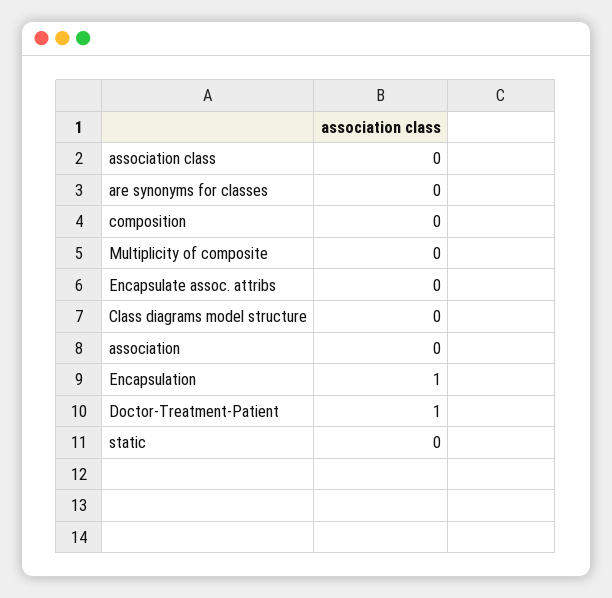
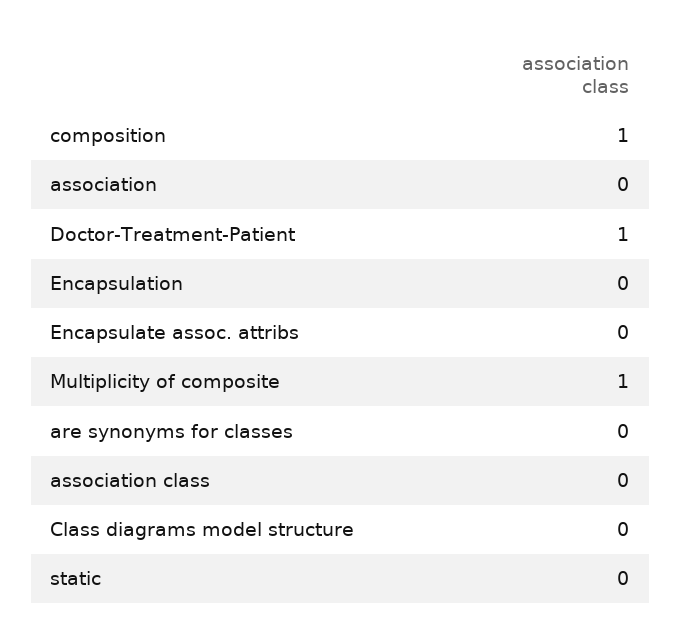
  {
    "association class": 0,
    "are synonyms for classes": 0,
-   "composition": 0,
+   "composition": 1,
-   "Multiplicity of composite": 0,
+   "Multiplicity of composite": 1,
    "Encapsulate assoc. attribs": 0,
    "Class diagrams model structure": 0,
    "association": 0,
-   "Encapsulation": 1,
+   "Encapsulation": 0,
    "Doctor-Treatment-Patient": 1,
    "static": 0
  }

